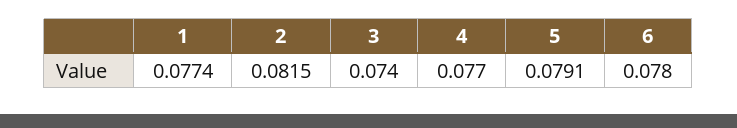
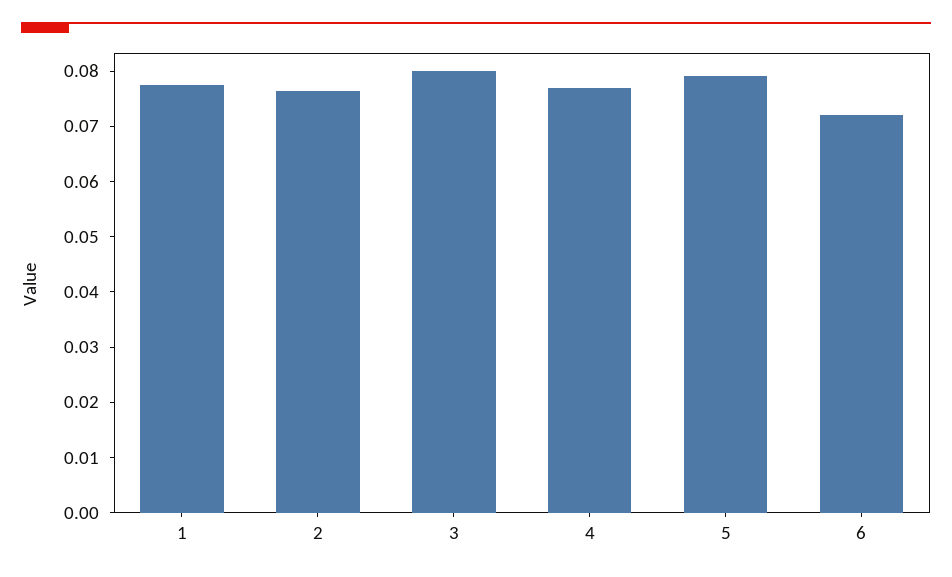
  {
    "1": 0.0774,
-   "2": 0.0815,
+   "2": 0.076,
-   "3": 0.074,
+   "3": 0.08,
    "4": 0.077,
    "5": 0.0791,
-   "6": 0.078
+   "6": 0.072
  }

